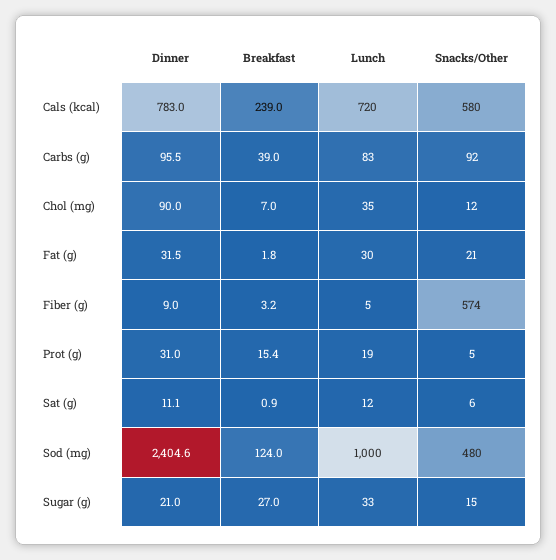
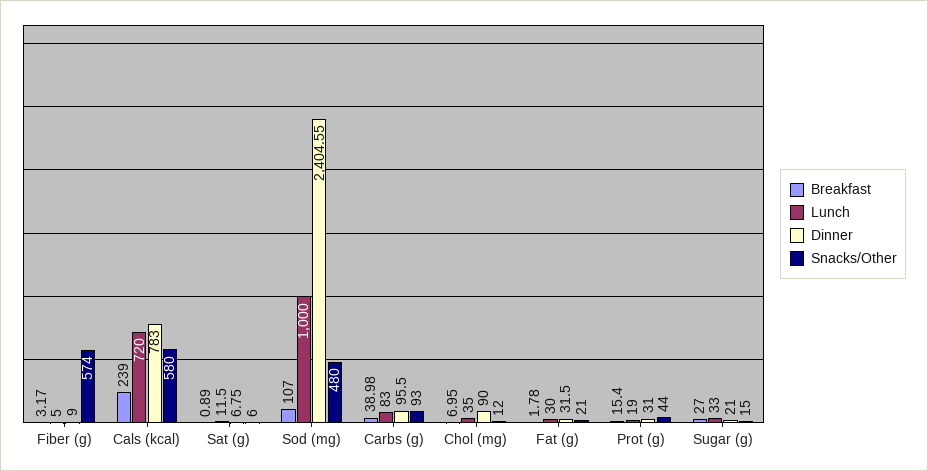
  {
    "Dinner": {
      "Cals (kcal)": 783,
      "Carbs (g)": 95.5,
      "Chol (mg)": 90,
      "Fat (g)": 31.5,
      "Fiber (g)": 9,
      "Prot (g)": 31,
-     "Sat (g)": 11.1,
+     "Sat (g)": 6.75,
      "Sod (mg)": 2404.55,
      "Sugar (g)": 21
    },
    "Breakfast": {
      "Cals (kcal)": 239,
      "Carbs (g)": 38.98,
      "Chol (mg)": 6.95,
      "Fat (g)": 1.78,
      "Fiber (g)": 3.17,
      "Prot (g)": 15.4,
      "Sat (g)": 0.89,
-     "Sod (mg)": 124,
+     "Sod (mg)": 107,
      "Sugar (g)": 27
    },
    "Lunch": {
      "Cals (kcal)": 720,
      "Carbs (g)": 83,
      "Chol (mg)": 35,
      "Fat (g)": 30,
      "Fiber (g)": 5,
      "Prot (g)": 19,
      "Sat (g)": 11.5,
      "Sod (mg)": 1000,
      "Sugar (g)": 33
    },
    "Snacks/Other": {
      "Cals (kcal)": 580,
-     "Carbs (g)": 92,
+     "Carbs (g)": 93,
      "Chol (mg)": 12,
      "Fat (g)": 21,
      "Fiber (g)": 574,
-     "Prot (g)": 5,
+     "Prot (g)": 44,
      "Sat (g)": 6,
      "Sod (mg)": 480,
      "Sugar (g)": 15
    }
  }

